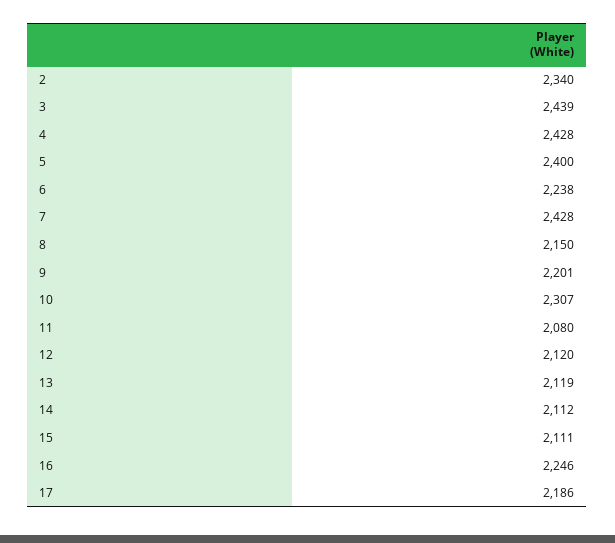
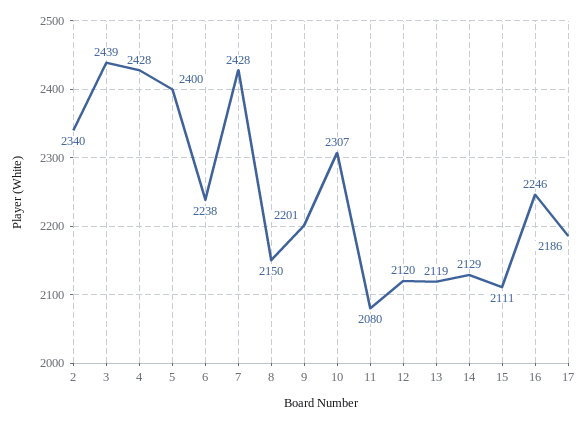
  {
    "2": 2340,
    "3": 2439,
    "4": 2428,
    "5": 2400,
    "6": 2238,
    "7": 2428,
    "8": 2150,
    "9": 2201,
    "10": 2307,
    "11": 2080,
    "12": 2120,
    "13": 2119,
-   "14": 2112,
+   "14": 2129,
    "15": 2111,
    "16": 2246,
    "17": 2186
  }

